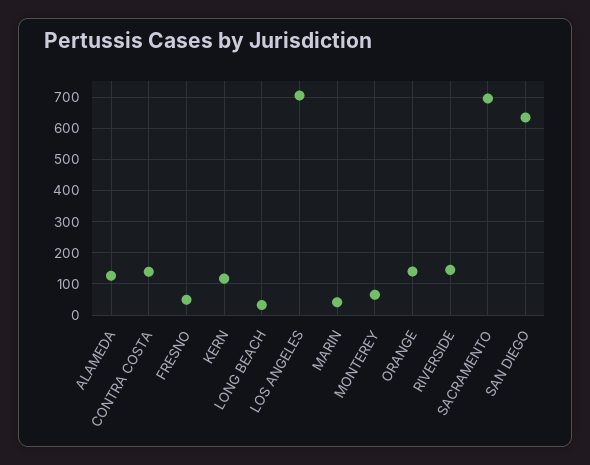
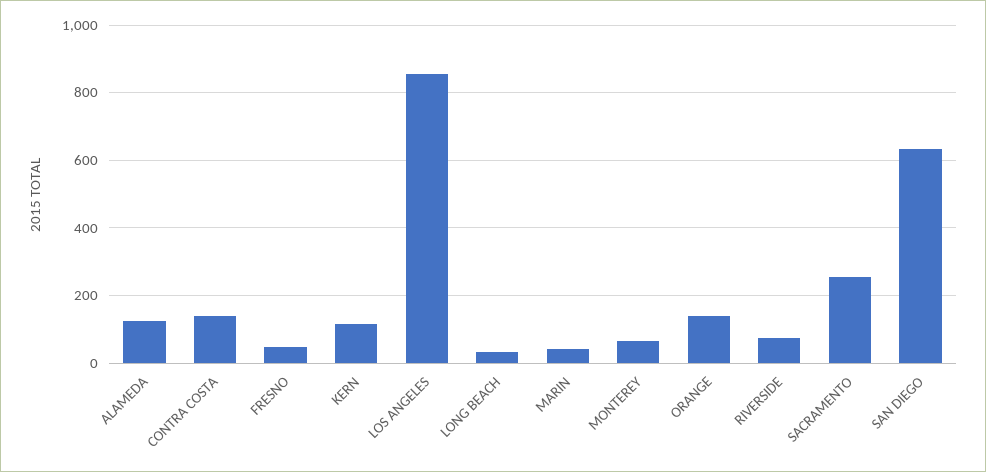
  {
    "ALAMEDA": 120,
    "CONTRA COSTA": 140,
    "FRESNO": 40,
    "KERN": 120,
    "LONG BEACH": 40,
-   "LOS ANGELES": 700,
+   "LOS ANGELES": 860,
    "MARIN": 40,
    "MONTEREY": 60,
    "ORANGE": 140,
-   "RIVERSIDE": 140,
+   "RIVERSIDE": 80,
-   "SACRAMENTO": 700,
+   "SACRAMENTO": 260,
    "SAN DIEGO": 640
  }

